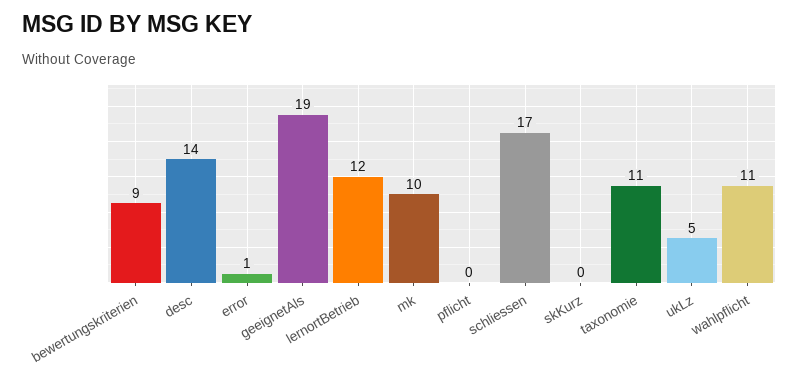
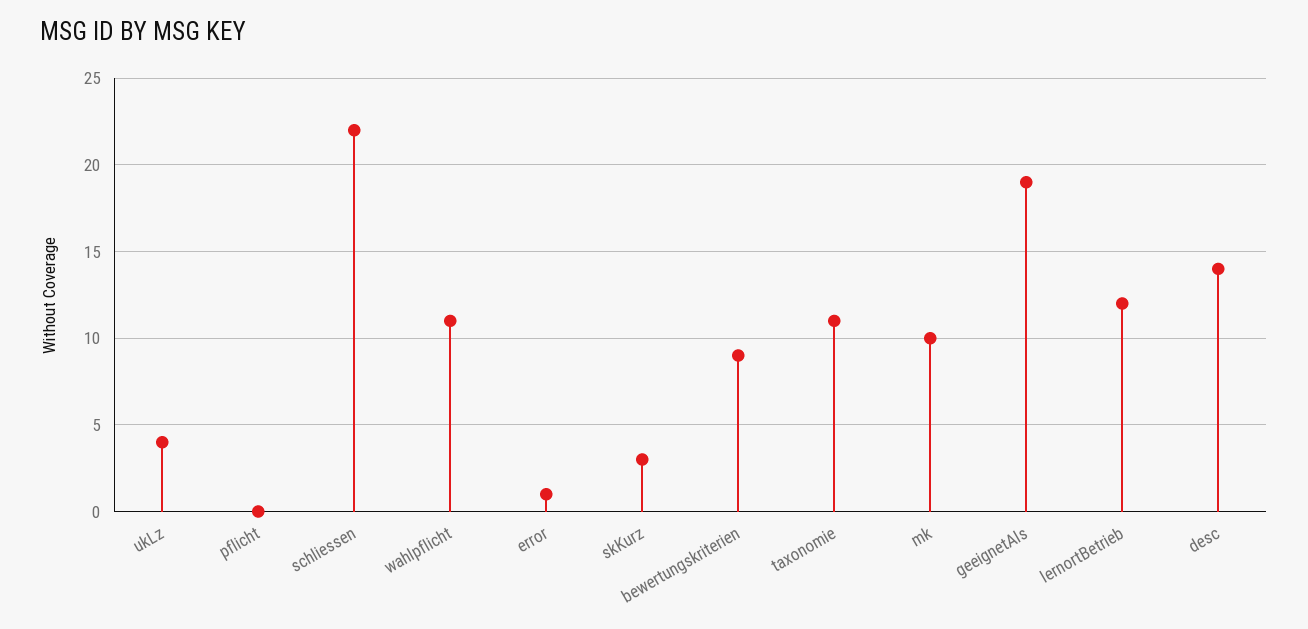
  {
    "bewertungskriterien": 9,
    "desc": 14,
    "error": 1,
    "geeignetAls": 19,
    "lernortBetrieb": 12,
    "mk": 10,
    "pflicht": 0,
-   "schliessen": 17,
+   "schliessen": 22,
-   "skKurz": 0,
+   "skKurz": 3,
    "taxonomie": 11,
-   "ukLz": 5,
+   "ukLz": 4,
    "wahlpflicht": 11
  }

